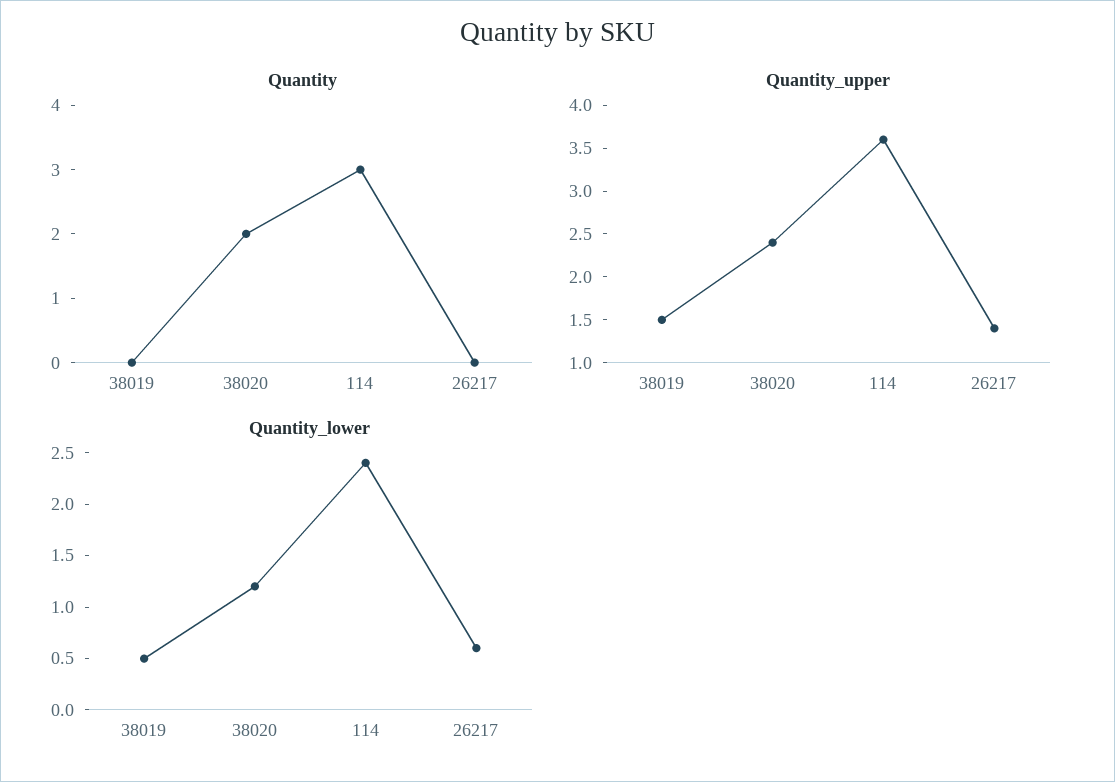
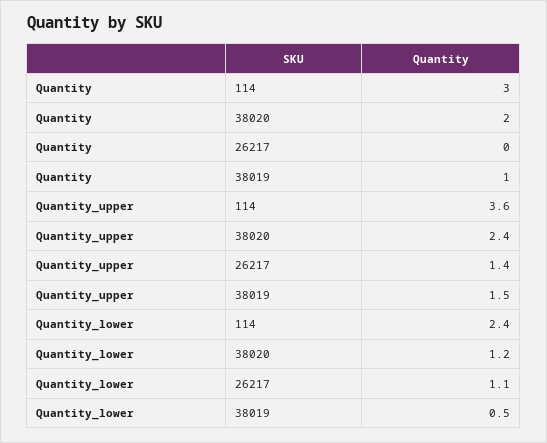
  {
    "Quantity": {
-     "38019": 0,
+     "38019": 1,
      "38020": 2,
      "114": 3,
      "26217": 0
    },
    "Quantity_upper": {
      "38019": 1.5,
      "38020": 2.4,
      "114": 3.6,
      "26217": 1.4
    },
    "Quantity_lower": {
      "38019": 0.5,
      "38020": 1.2,
      "114": 2.4,
-     "26217": 0.6
+     "26217": 1.1
    }
  }

